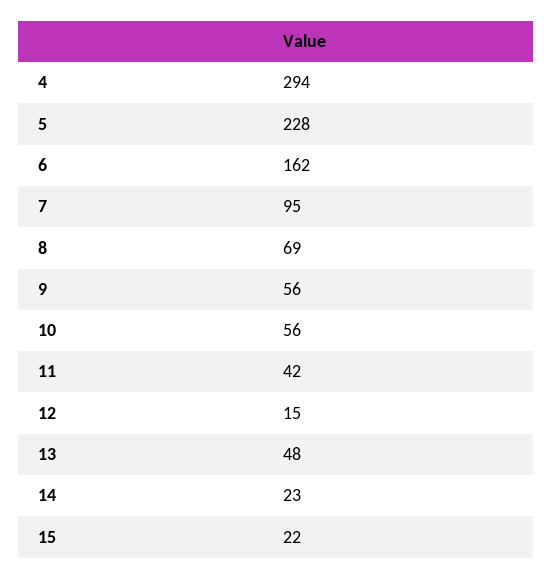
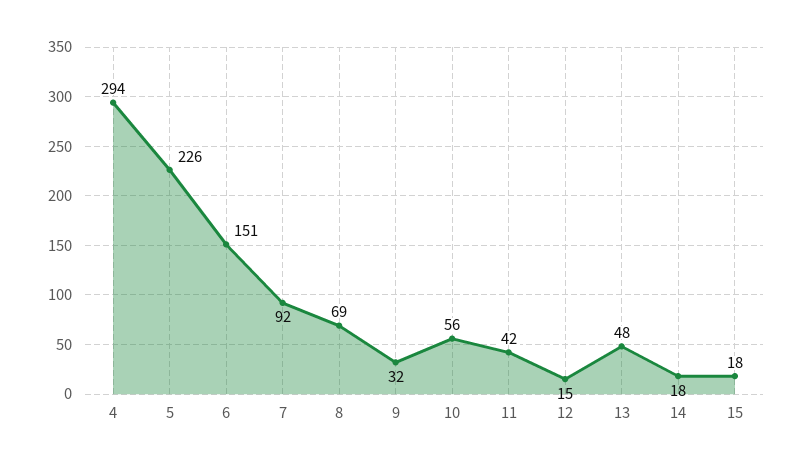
  {
    "4": 294,
-   "5": 228,
+   "5": 226,
-   "6": 162,
+   "6": 151,
-   "7": 95,
+   "7": 92,
    "8": 69,
-   "9": 56,
+   "9": 32,
    "10": 56,
    "11": 42,
    "12": 15,
    "13": 48,
-   "14": 23,
+   "14": 18,
-   "15": 22
+   "15": 18
  }

